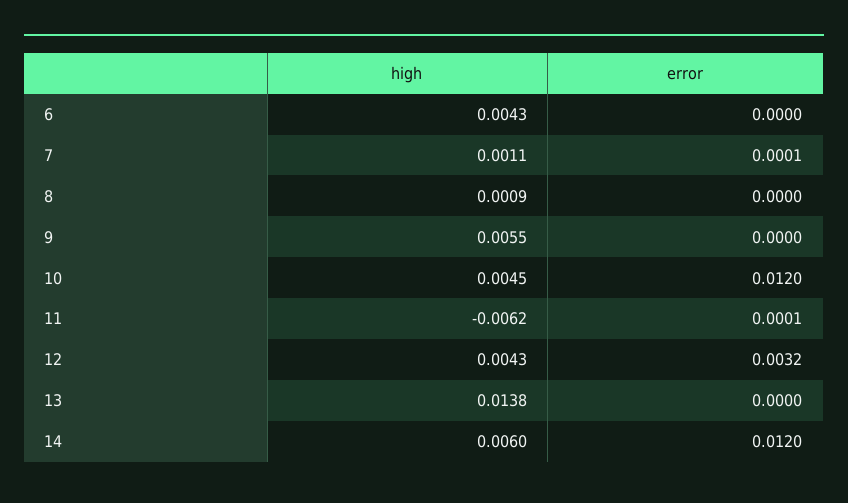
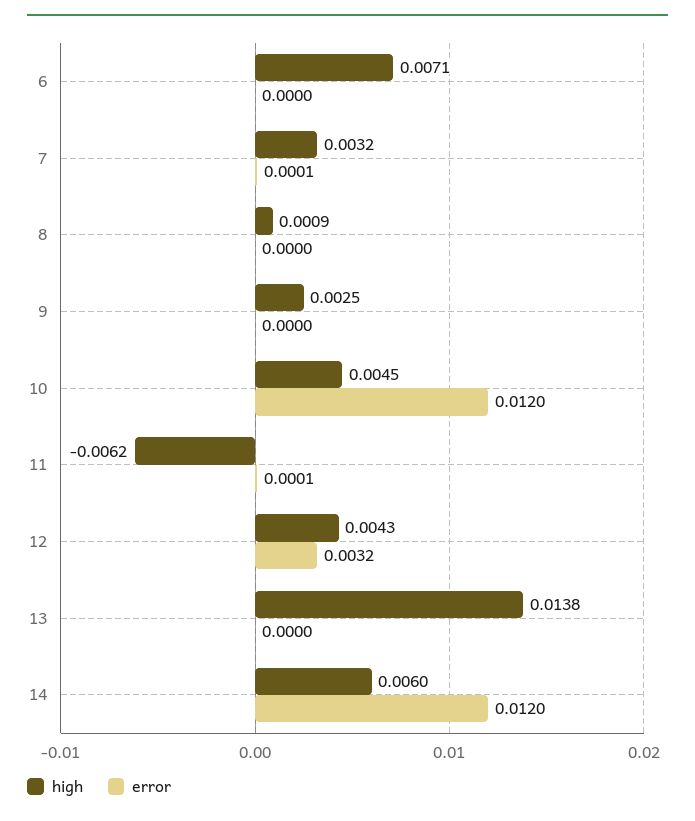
  {
    "high": {
-     "6": 0.0043,
+     "6": 0.0071,
-     "7": 0.0011,
+     "7": 0.0032,
      "8": 0.0009,
-     "9": 0.0055,
+     "9": 0.0025,
      "10": 0.0045,
      "11": -0.0062,
      "12": 0.0043,
      "13": 0.0138,
      "14": 0.006
    },
    "error": {
      "6": 0,
      "7": 0.0001,
      "8": 0,
      "9": 0,
      "10": 0.012,
      "11": 0.0001,
      "12": 0.0032,
      "13": 0,
      "14": 0.012
    }
  }

